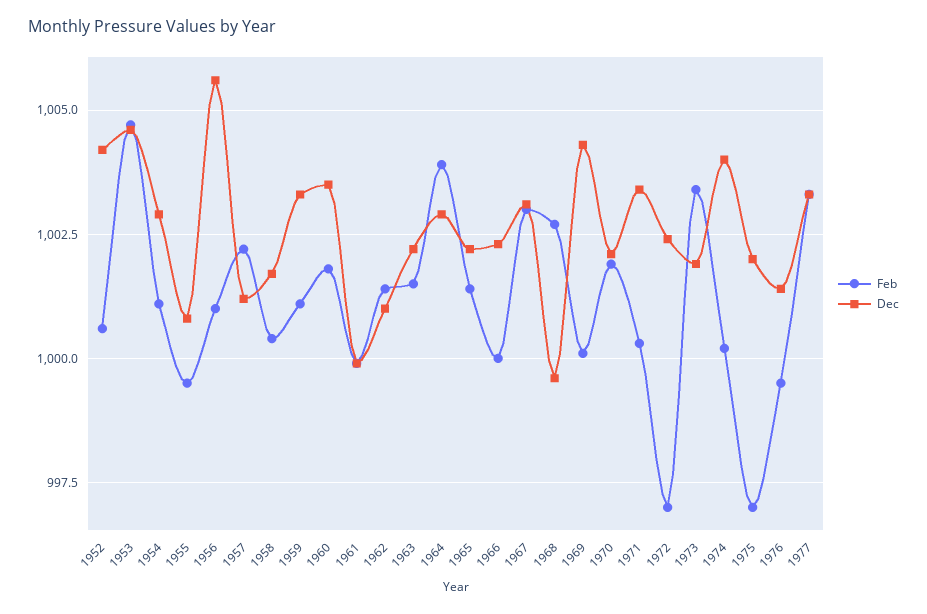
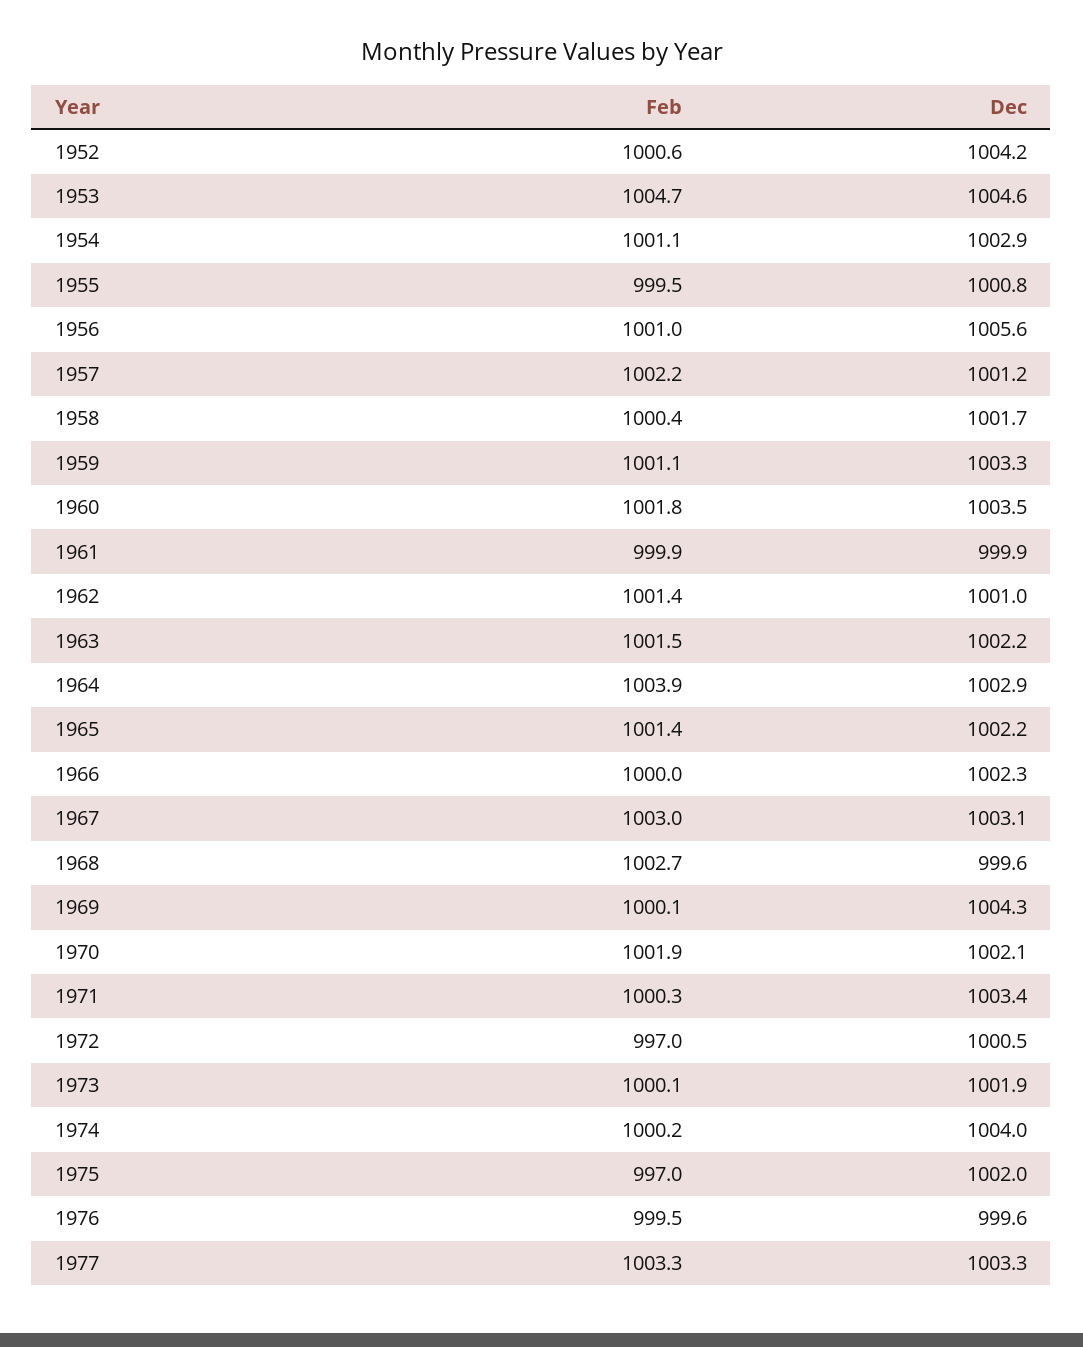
  {
    "Feb": {
      "1952": 1000.6,
      "1953": 1004.7,
      "1954": 1001.1,
      "1955": 999.5,
      "1956": 1001,
      "1957": 1002.2,
      "1958": 1000.4,
      "1959": 1001.1,
      "1960": 1001.8,
      "1961": 999.9,
      "1962": 1001.4,
      "1963": 1001.5,
      "1964": 1003.9,
      "1965": 1001.4,
      "1966": 1000,
      "1967": 1003,
      "1968": 1002.7,
      "1969": 1000.1,
      "1970": 1001.9,
      "1971": 1000.3,
      "1972": 997,
-     "1973": 1003.5,
+     "1973": 1000.1,
      "1974": 1000.2,
      "1975": 997,
      "1976": 999.5,
      "1977": 1003.3
    },
    "Dec": {
      "1952": 1004.2,
      "1953": 1004.6,
      "1954": 1002.9,
      "1955": 1000.8,
      "1956": 1005.6,
      "1957": 1001.2,
      "1958": 1001.7,
      "1959": 1003.3,
      "1960": 1003.5,
      "1961": 999.9,
      "1962": 1001,
      "1963": 1002.2,
      "1964": 1002.9,
      "1965": 1002.2,
      "1966": 1002.3,
      "1967": 1003.1,
      "1968": 999.6,
      "1969": 1004.3,
      "1970": 1002.1,
      "1971": 1003.4,
-     "1972": 1002.5,
+     "1972": 1000.5,
      "1973": 1001.9,
      "1974": 1004,
      "1975": 1002,
-     "1976": 1001.5,
+     "1976": 999.6,
      "1977": 1003.3
    }
  }

